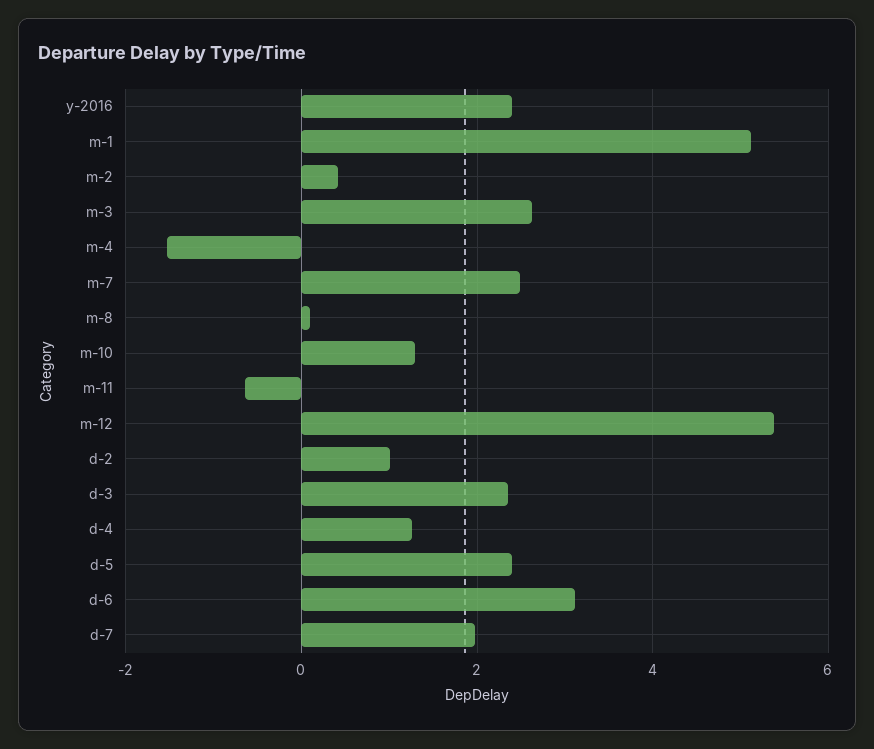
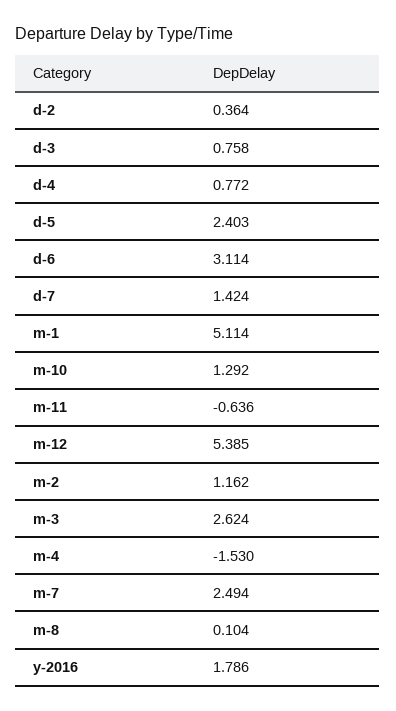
  {
-   "y-2016": 2.4,
+   "y-2016": 1.786,
    "m-1": 5.114,
-   "m-2": 0.4,
+   "m-2": 1.162,
    "m-3": 2.624,
    "m-4": -1.53,
    "m-7": 2.494,
    "m-8": 0.104,
    "m-10": 1.292,
    "m-11": -0.636,
    "m-12": 5.385,
-   "d-2": 1,
+   "d-2": 0.364,
-   "d-3": 2.4,
+   "d-3": 0.758,
-   "d-4": 1.2,
+   "d-4": 0.772,
    "d-5": 2.403,
    "d-6": 3.114,
-   "d-7": 2
+   "d-7": 1.424
  }

